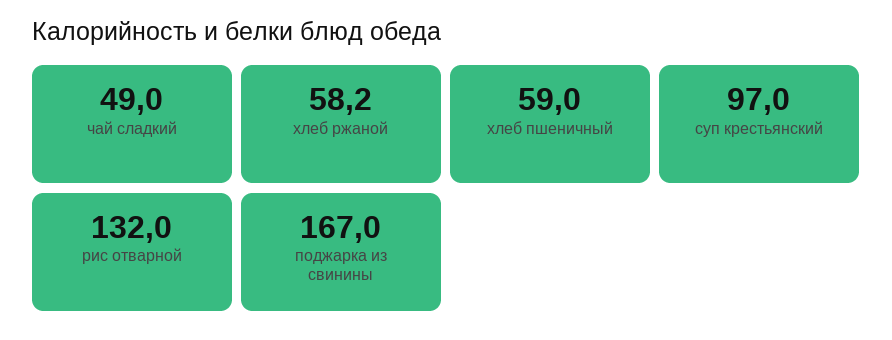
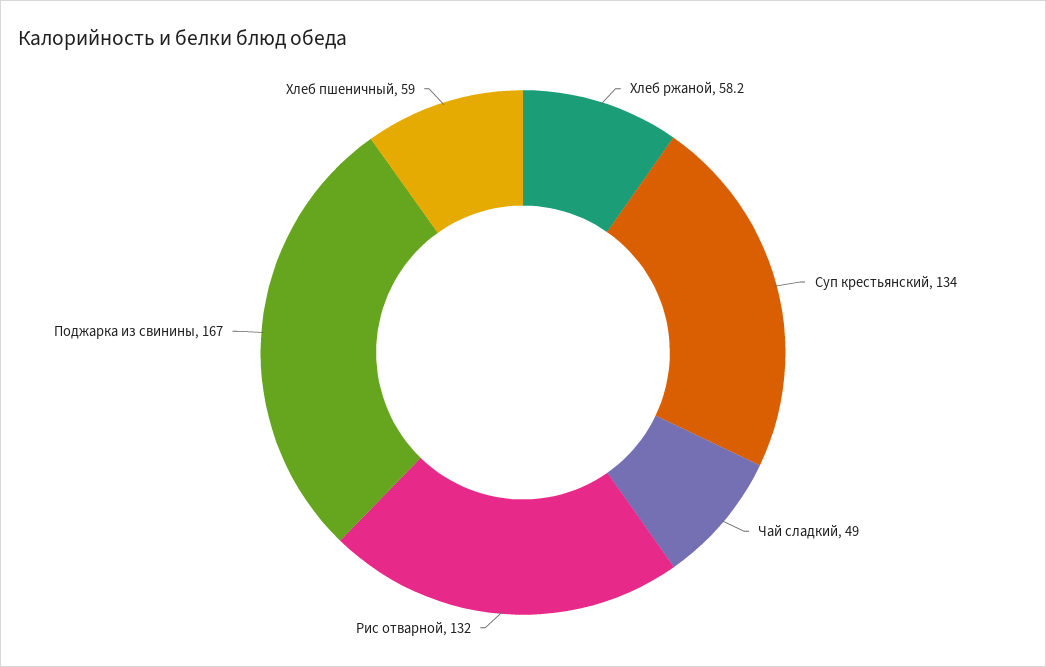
  {
    "чай сладкий": 49,
    "хлеб ржаной": 58.2,
    "хлеб пшеничный": 59,
-   "суп крестьянский": 97,
+   "суп крестьянский": 134,
    "рис отварной": 132,
    "поджарка из свинины": 167
  }

